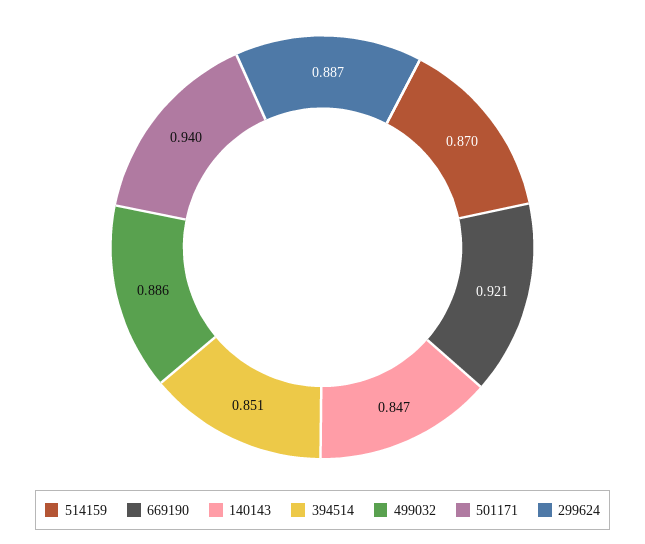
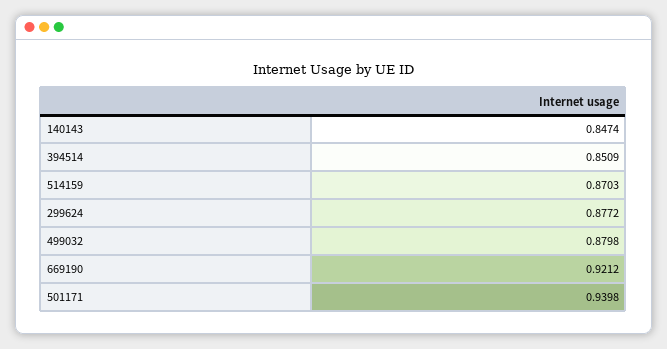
  {
    "514159": 0.8703,
    "669190": 0.9212,
    "140143": 0.8474,
    "394514": 0.8509,
-   "499032": 0.886,
+   "499032": 0.8798,
    "501171": 0.9398,
-   "299624": 0.887
+   "299624": 0.8772
  }

